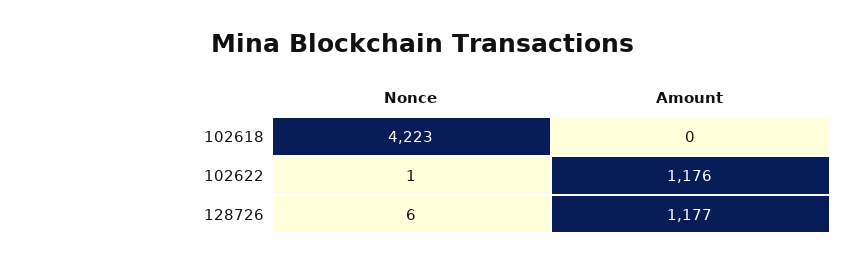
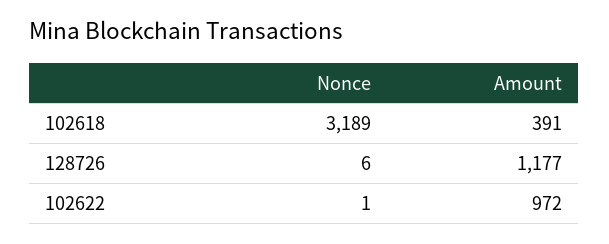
  {
    "Nonce": {
-     "102618": 4223,
+     "102618": 3189,
      "102622": 1,
      "128726": 6
    },
    "Amount": {
-     "102618": 0,
+     "102618": 391,
-     "102622": 1176,
+     "102622": 972,
      "128726": 1177
    }
  }

